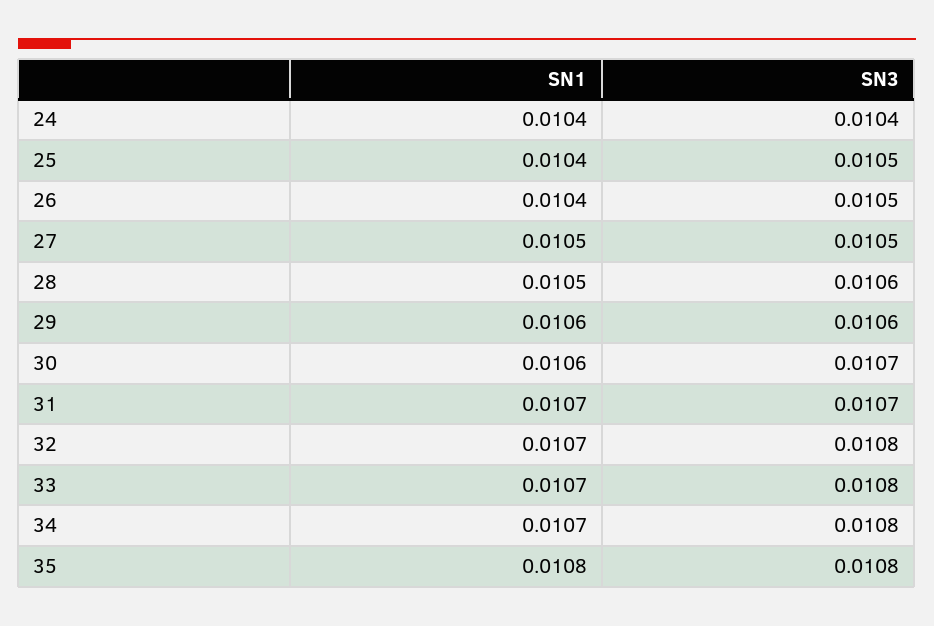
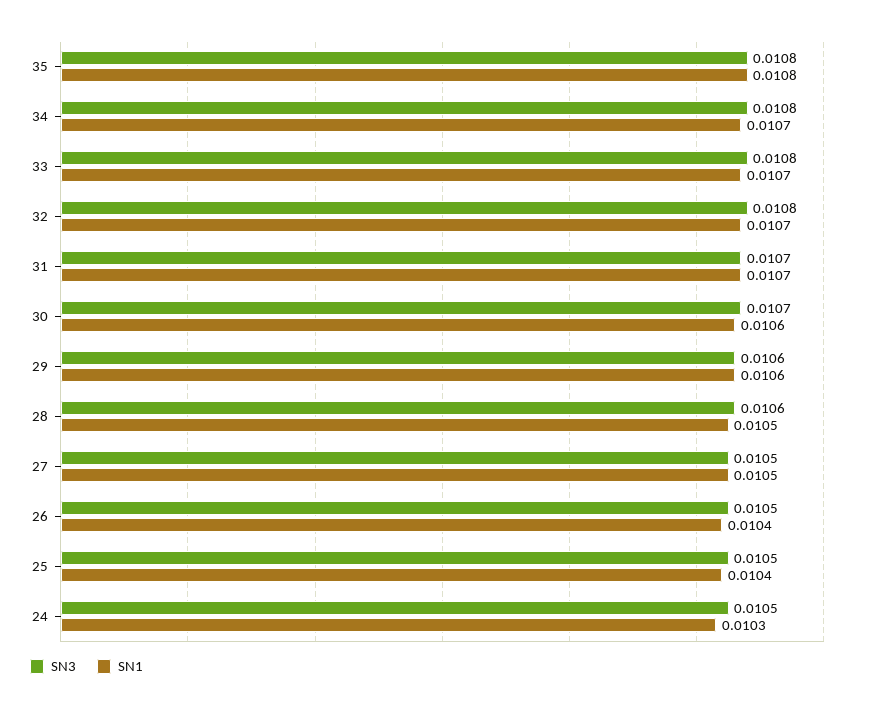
  {
    "SN1": {
-     "24": 0.0104,
+     "24": 0.0103,
      "25": 0.0104,
      "26": 0.0104,
      "27": 0.0105,
      "28": 0.0105,
      "29": 0.0106,
      "30": 0.0106,
      "31": 0.0107,
      "32": 0.0107,
      "33": 0.0107,
      "34": 0.0107,
      "35": 0.0108
    },
    "SN3": {
-     "24": 0.0104,
+     "24": 0.0105,
      "25": 0.0105,
      "26": 0.0105,
      "27": 0.0105,
      "28": 0.0106,
      "29": 0.0106,
      "30": 0.0107,
      "31": 0.0107,
      "32": 0.0108,
      "33": 0.0108,
      "34": 0.0108,
      "35": 0.0108
    }
  }

